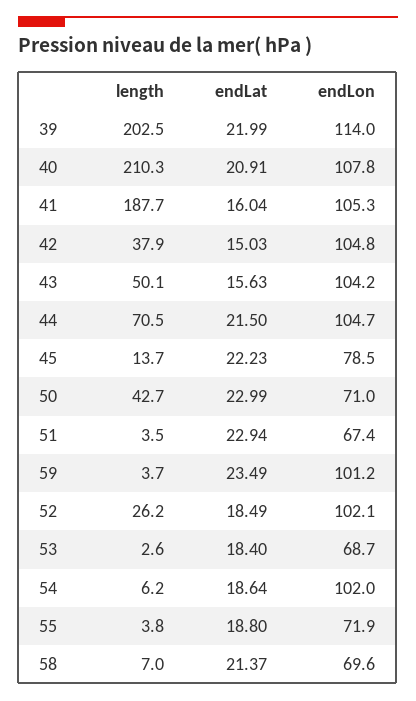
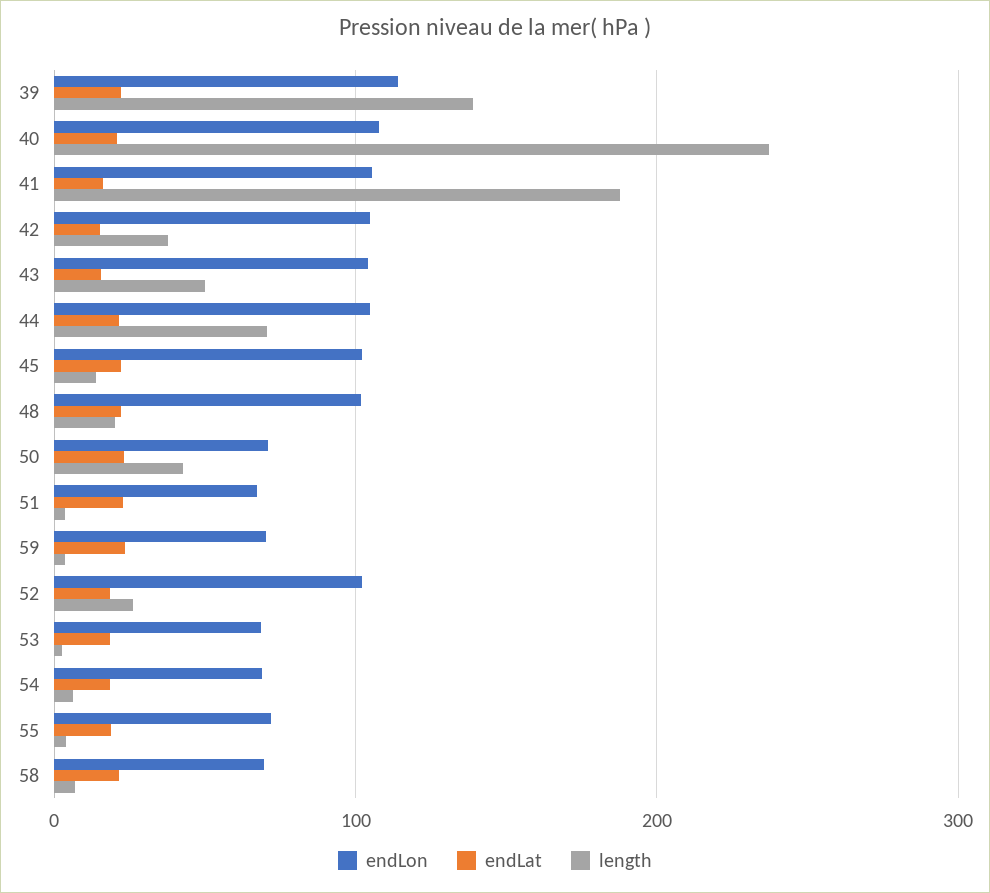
  {
    "length": {
-     "39": 202.5,
+     "39": 140,
-     "40": 210.3,
+     "40": 240,
      "41": 187.7,
      "42": 37.9,
      "43": 50.1,
      "44": 70.5,
      "45": 13.7,
      "50": 42.7,
      "51": 3.5,
      "59": 3.7,
      "52": 26.2,
      "53": 2.6,
      "54": 6.2,
      "55": 3.8,
-     "58": 7
+     "58": 7,
+     "48": 20
    },
    "endLat": {
      "39": 21.99,
      "40": 20.91,
      "41": 16.04,
      "42": 15.03,
      "43": 15.63,
      "44": 21.5,
      "45": 22.23,
      "50": 22.99,
      "51": 22.94,
      "59": 23.49,
      "52": 18.49,
      "53": 18.4,
      "54": 18.64,
      "55": 18.8,
-     "58": 21.37
+     "58": 21.37,
+     "48": 20
    },
    "endLon": {
      "39": 114,
      "40": 107.8,
      "41": 105.3,
      "42": 104.8,
      "43": 104.2,
      "44": 104.7,
-     "45": 78.5,
+     "45": 100,
      "50": 71,
      "51": 67.4,
-     "59": 101.2,
+     "59": 70,
      "52": 102.1,
      "53": 68.7,
-     "54": 102,
+     "54": 70,
      "55": 71.9,
-     "58": 69.6
+     "58": 69.6,
+     "48": 100
    }
  }

